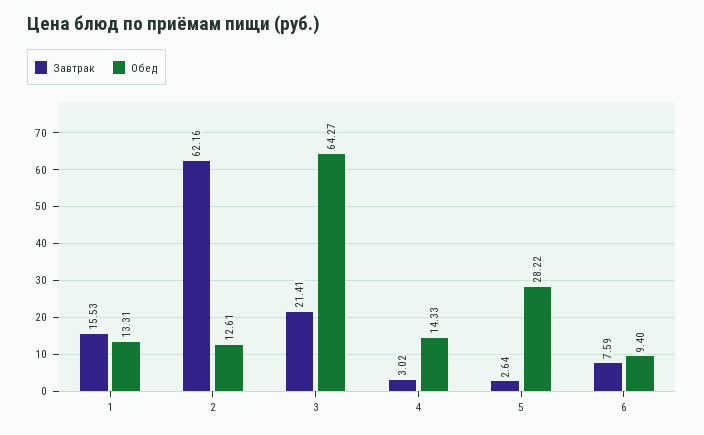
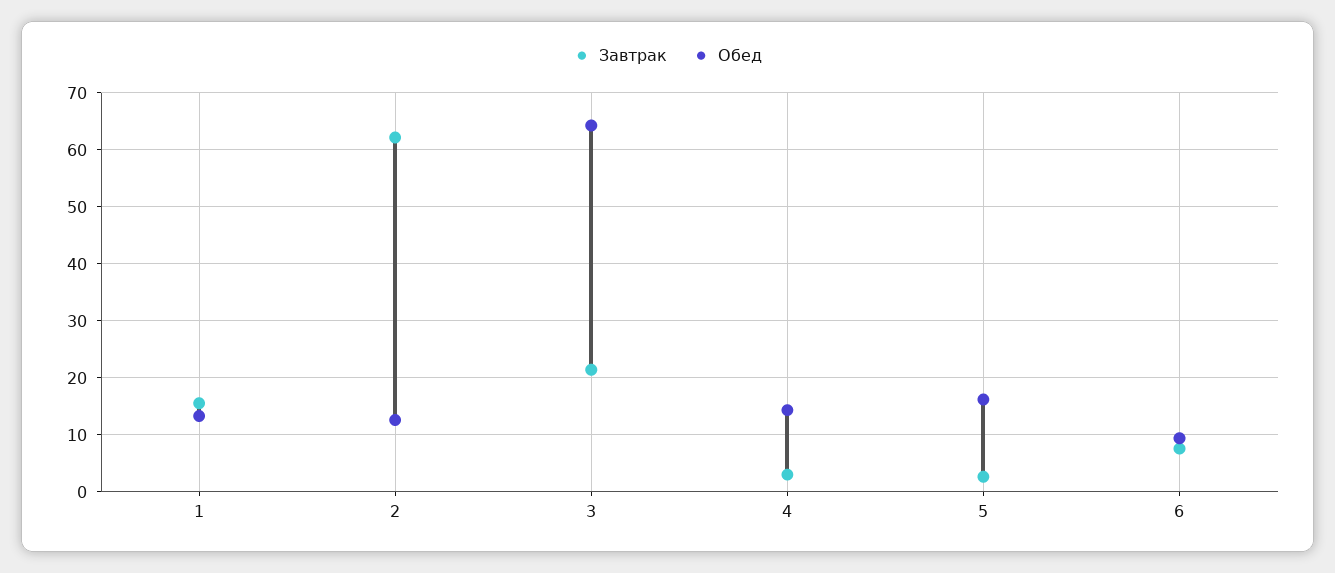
  {
    "Завтрак": {
      "1": 15.53,
      "2": 62.16,
      "3": 21.41,
      "4": 3.02,
      "5": 2.64,
      "6": 7.59
    },
    "Обед": {
      "1": 13.31,
      "2": 12.61,
      "3": 64.27,
      "4": 14.33,
-     "5": 28.22,
+     "5": 16,
      "6": 9.4
    }
  }

